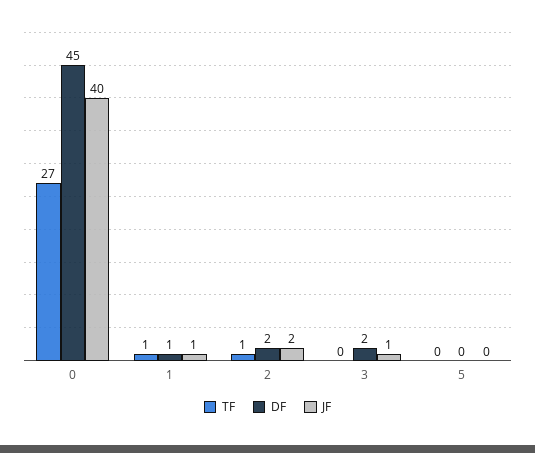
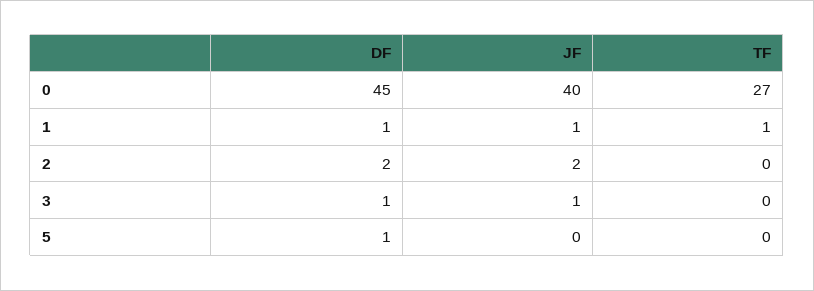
  {
    "TF": {
      "0": 27,
      "1": 1,
-     "2": 1,
+     "2": 0,
      "3": 0,
      "5": 0
    },
    "DF": {
      "0": 45,
      "1": 1,
      "2": 2,
-     "3": 2,
+     "3": 1,
-     "5": 0
+     "5": 1
    },
    "JF": {
      "0": 40,
      "1": 1,
      "2": 2,
      "3": 1,
      "5": 0
    }
  }

